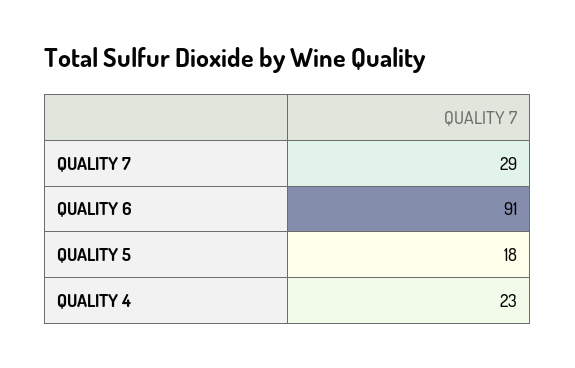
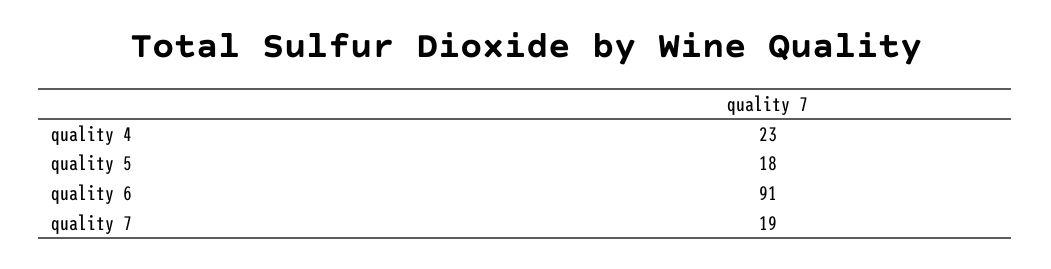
  {
-   "QUALITY 7": 29,
+   "QUALITY 7": 19,
    "QUALITY 6": 91,
    "QUALITY 5": 18,
    "QUALITY 4": 23
  }

